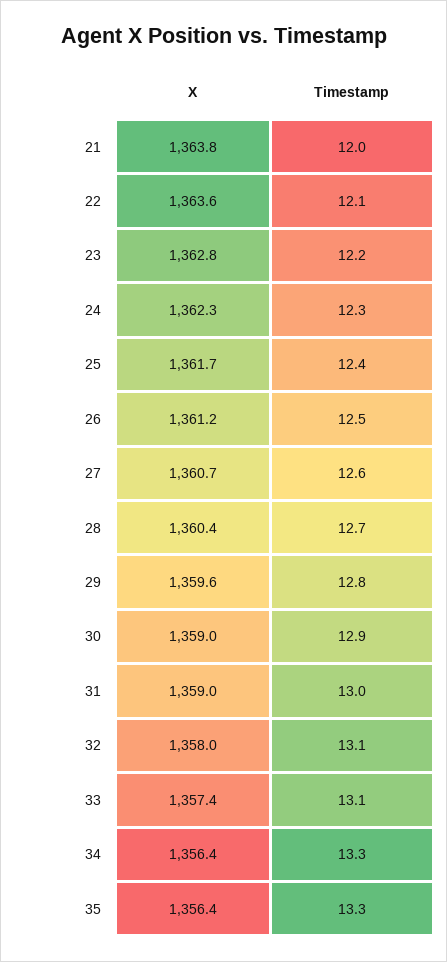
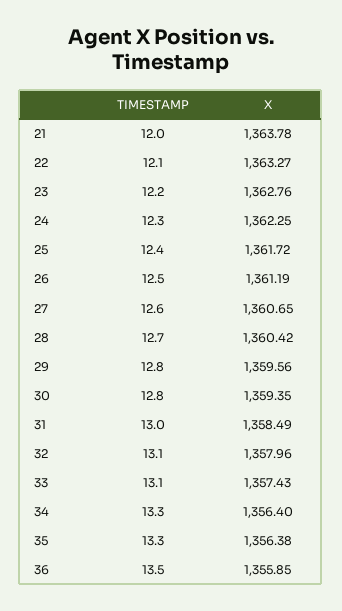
  {
    "X": {
      "21": 1363.78,
-     "22": 1363.6,
+     "22": 1363.27,
      "23": 1362.76,
      "24": 1362.25,
      "25": 1361.72,
      "26": 1361.19,
      "27": 1360.65,
      "28": 1360.42,
      "29": 1359.56,
-     "30": 1359,
+     "30": 1359.35,
-     "31": 1359,
+     "31": 1358.49,
      "32": 1357.96,
      "33": 1357.43,
      "34": 1356.4,
-     "35": 1356.38
+     "35": 1356.38,
+     "36": 1355.85
    },
    "Timestamp": {
      "21": 12,
      "22": 12.1,
      "23": 12.2,
      "24": 12.3,
      "25": 12.4,
      "26": 12.5,
      "27": 12.6,
      "28": 12.7,
      "29": 12.8,
-     "30": 12.9,
+     "30": 12.8,
      "31": 13,
      "32": 13.1,
      "33": 13.1,
      "34": 13.3,
-     "35": 13.3
+     "35": 13.3,
+     "36": 13.5
    }
  }

